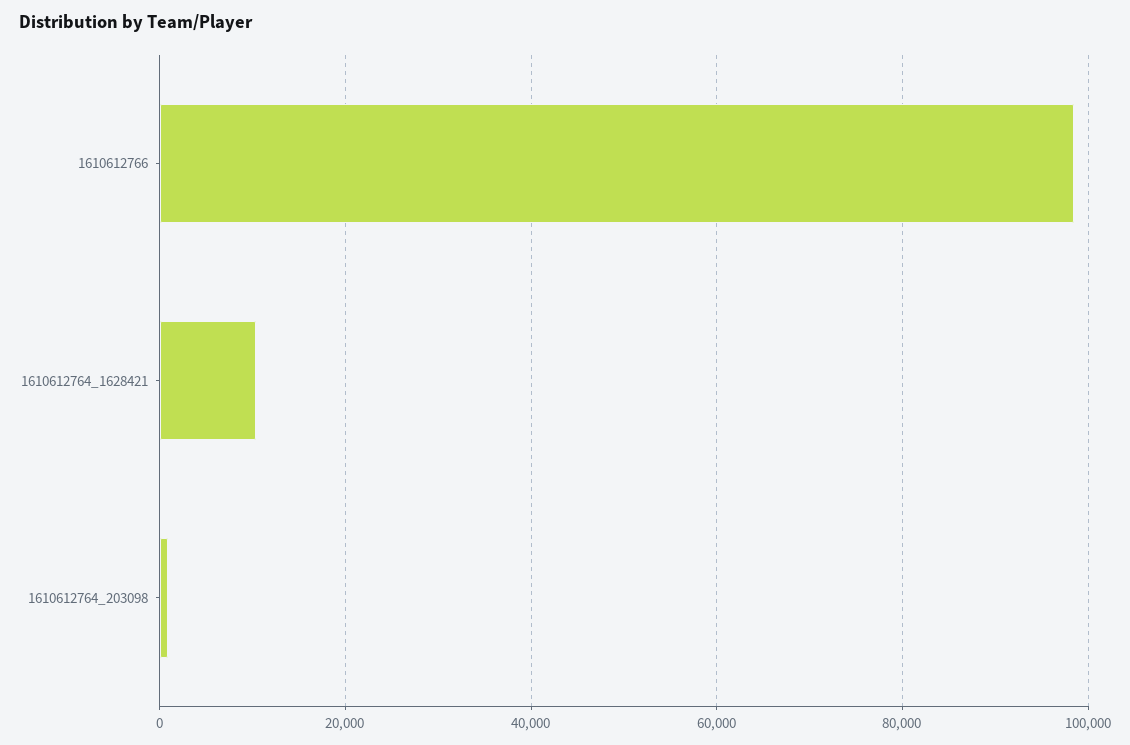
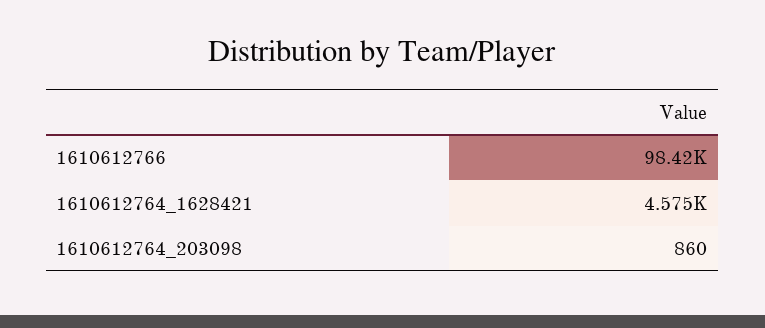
  {
    "1610612766": 98420,
-   "1610612764_1628421": 10000,
+   "1610612764_1628421": 4575,
    "1610612764_203098": 860
  }

